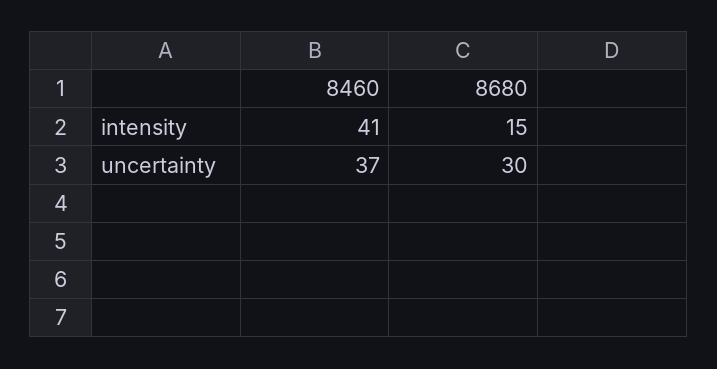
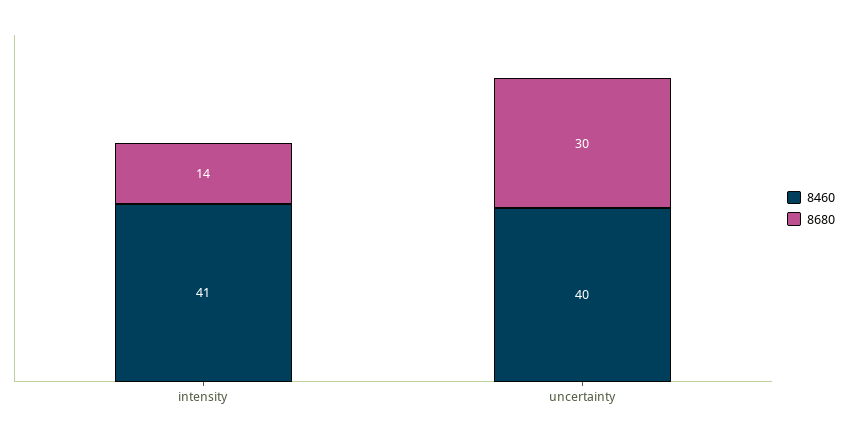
  {
    "8460": {
      "intensity": 41,
-     "uncertainty": 37
+     "uncertainty": 40
    },
    "8680": {
-     "intensity": 15,
+     "intensity": 14,
      "uncertainty": 30
    }
  }

